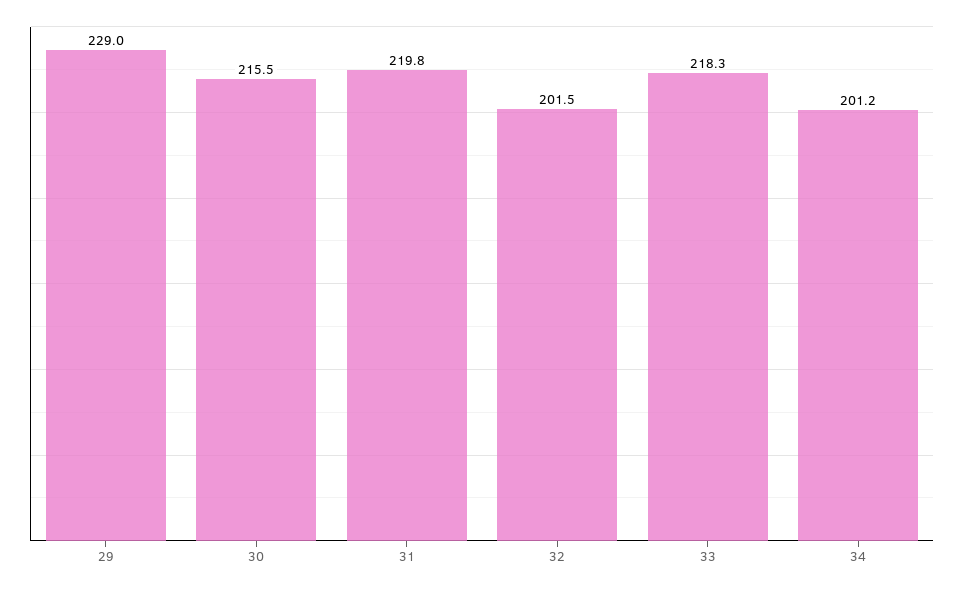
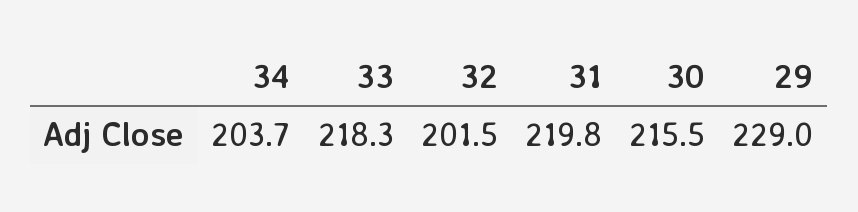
  {
    "29": 229,
    "30": 215.5,
    "31": 219.8,
    "32": 201.5,
    "33": 218.3,
-   "34": 201.2
+   "34": 203.7
  }

